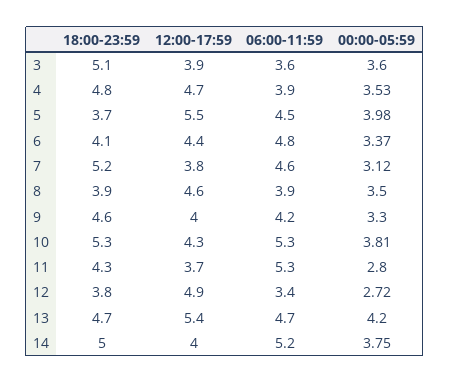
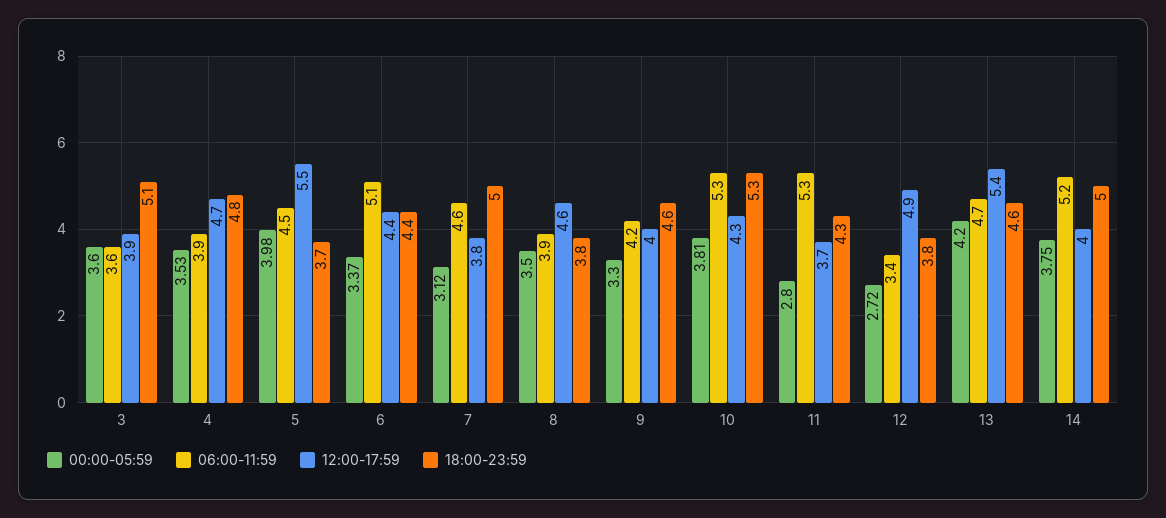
  {
    "18:00-23:59": {
      "3": 5.1,
      "4": 4.8,
      "5": 3.7,
-     "6": 4.1,
+     "6": 4.4,
-     "7": 5.2,
+     "7": 5,
-     "8": 3.9,
+     "8": 3.8,
      "9": 4.6,
      "10": 5.3,
      "11": 4.3,
      "12": 3.8,
-     "13": 4.7,
+     "13": 4.6,
      "14": 5
    },
    "12:00-17:59": {
      "3": 3.9,
      "4": 4.7,
      "5": 5.5,
      "6": 4.4,
      "7": 3.8,
      "8": 4.6,
      "9": 4,
      "10": 4.3,
      "11": 3.7,
      "12": 4.9,
      "13": 5.4,
      "14": 4
    },
    "06:00-11:59": {
      "3": 3.6,
      "4": 3.9,
      "5": 4.5,
-     "6": 4.8,
+     "6": 5.1,
      "7": 4.6,
      "8": 3.9,
      "9": 4.2,
      "10": 5.3,
      "11": 5.3,
      "12": 3.4,
      "13": 4.7,
      "14": 5.2
    },
    "00:00-05:59": {
      "3": 3.6,
      "4": 3.53,
      "5": 3.98,
      "6": 3.37,
      "7": 3.12,
      "8": 3.5,
      "9": 3.3,
      "10": 3.81,
      "11": 2.8,
      "12": 2.72,
      "13": 4.2,
      "14": 3.75
    }
  }

